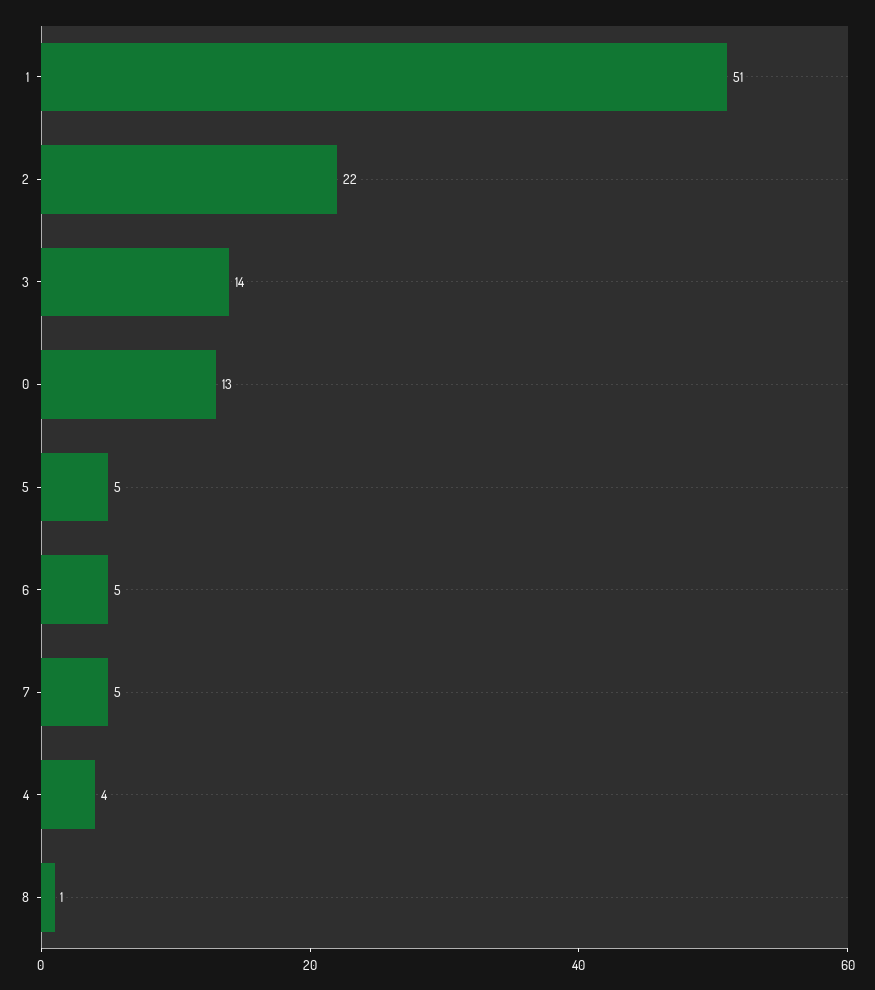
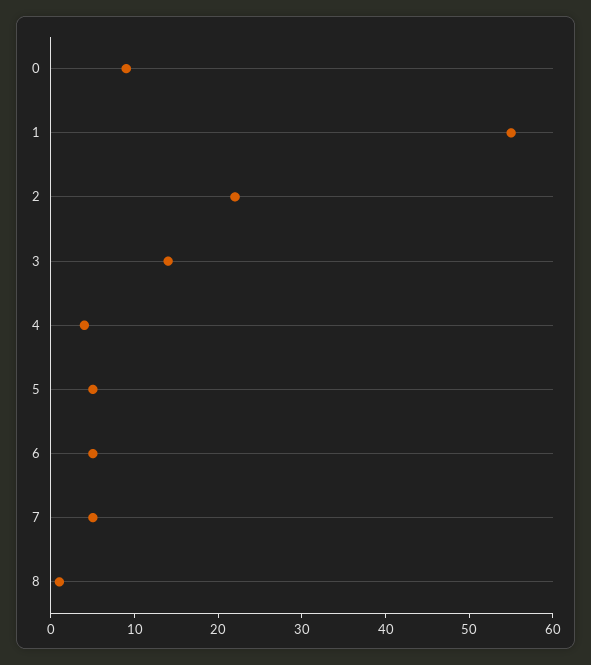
  {
-   "1": 51,
+   "1": 55,
    "2": 22,
    "3": 14,
-   "0": 13,
+   "0": 9,
    "5": 5,
    "6": 5,
    "7": 5,
    "4": 4,
    "8": 1
  }

